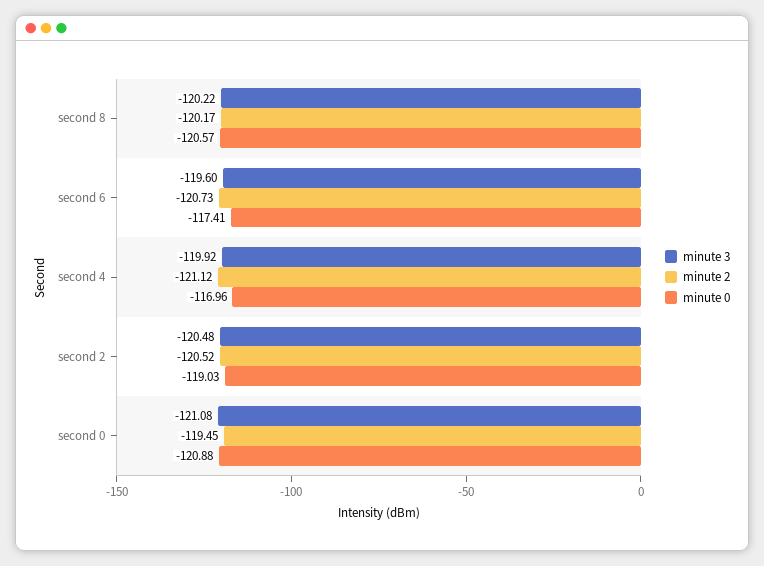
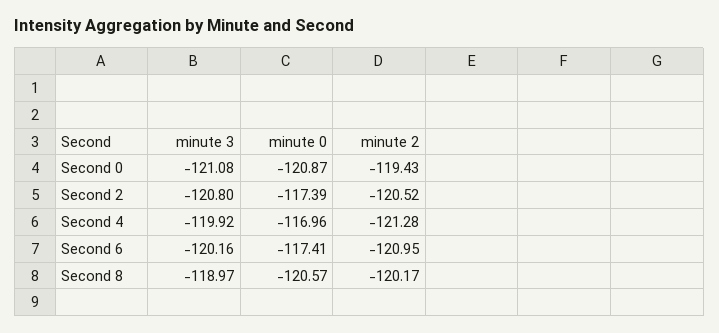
  {
    "minute 3": {
-     "second 8": -120.22,
+     "second 8": -118.97,
-     "second 6": -119.6,
+     "second 6": -120.16,
      "second 4": -119.92,
-     "second 2": -120.48,
+     "second 2": -120.8,
      "second 0": -121.08
    },
    "minute 2": {
      "second 8": -120.17,
-     "second 6": -120.73,
+     "second 6": -120.95,
-     "second 4": -121.12,
+     "second 4": -121.28,
      "second 2": -120.52,
-     "second 0": -119.45
+     "second 0": -119.43
    },
    "minute 0": {
      "second 8": -120.57,
      "second 6": -117.41,
      "second 4": -116.96,
-     "second 2": -119.03,
+     "second 2": -117.39,
-     "second 0": -120.88
+     "second 0": -120.87
    }
  }

